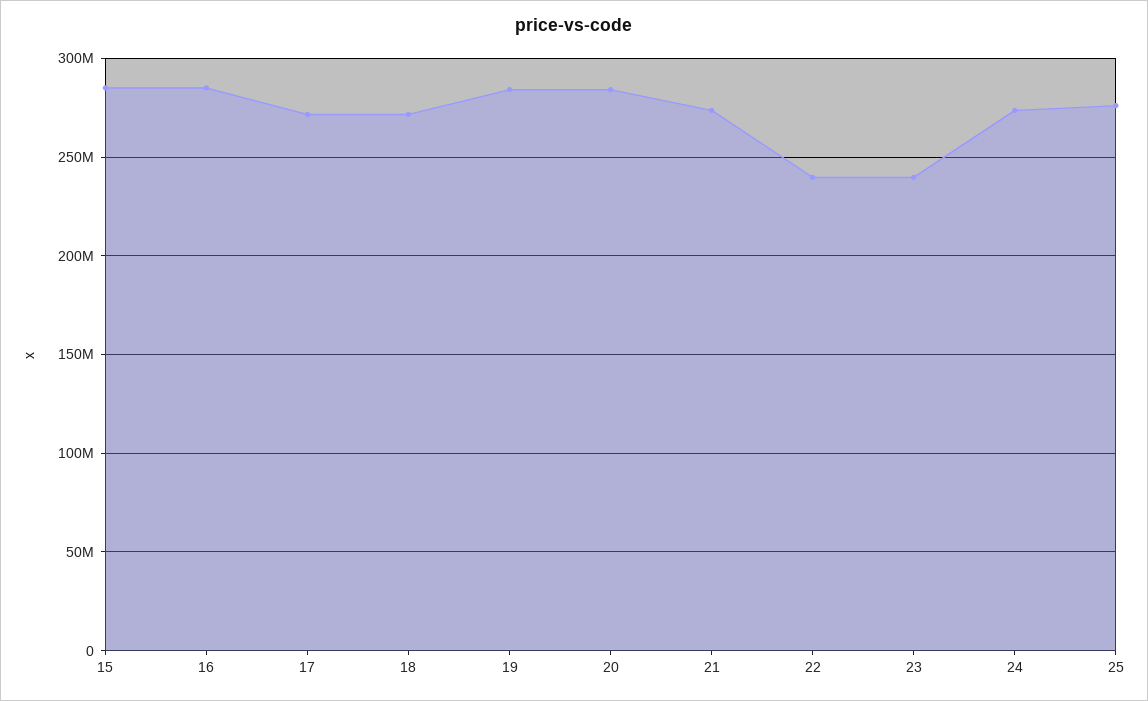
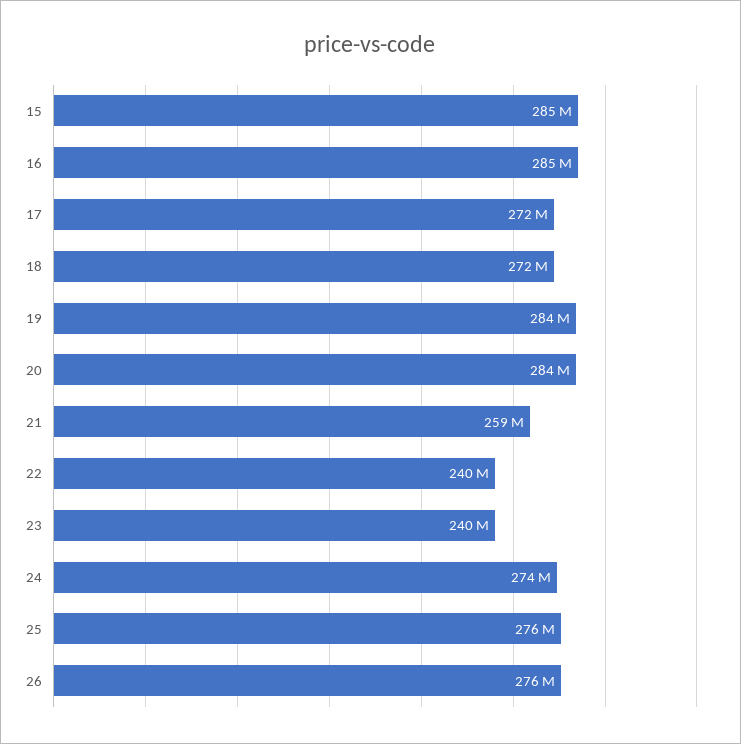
  {
    "15": 285000000,
    "16": 285000000,
    "17": 272000000,
    "18": 272000000,
    "19": 284000000,
    "20": 284000000,
-   "21": 275000000,
+   "21": 259000000,
    "22": 240000000,
    "23": 240000000,
    "24": 274000000,
-   "25": 276000000
+   "25": 276000000,
+   "26": 276000000
  }

